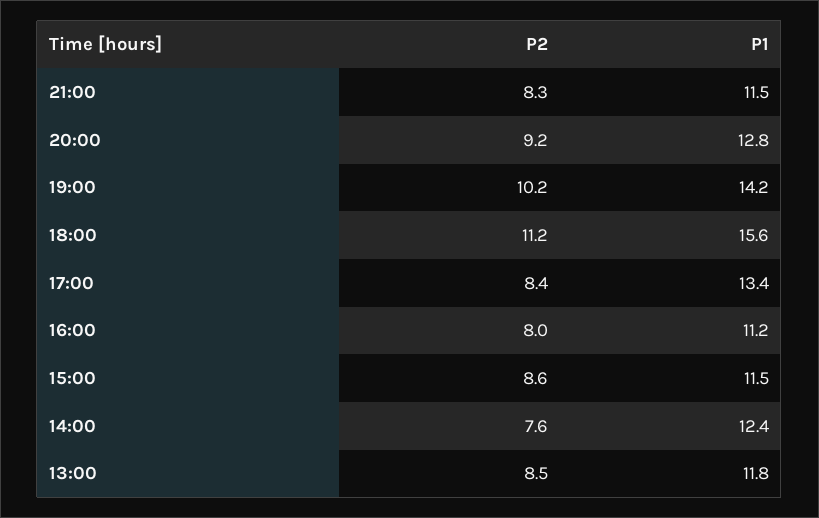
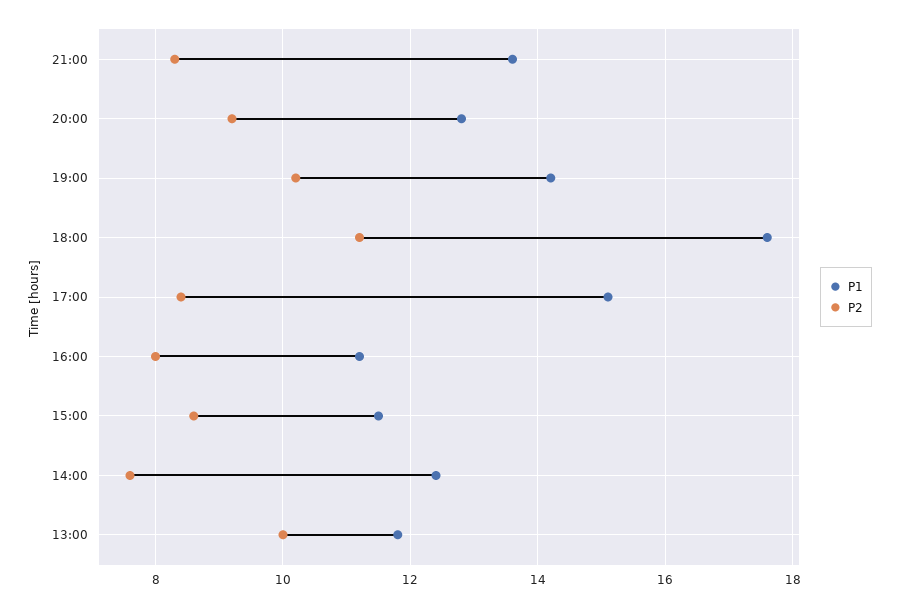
  {
    "P2": {
      "21:00": 8.3,
      "20:00": 9.2,
      "19:00": 10.2,
      "18:00": 11.2,
      "17:00": 8.4,
      "16:00": 8,
      "15:00": 8.6,
      "14:00": 7.6,
-     "13:00": 8.5
+     "13:00": 10
    },
    "P1": {
-     "21:00": 11.5,
+     "21:00": 13.5,
      "20:00": 12.8,
      "19:00": 14.2,
-     "18:00": 15.6,
+     "18:00": 17.5,
-     "17:00": 13.4,
+     "17:00": 15,
      "16:00": 11.2,
      "15:00": 11.5,
      "14:00": 12.4,
      "13:00": 11.8
    }
  }

